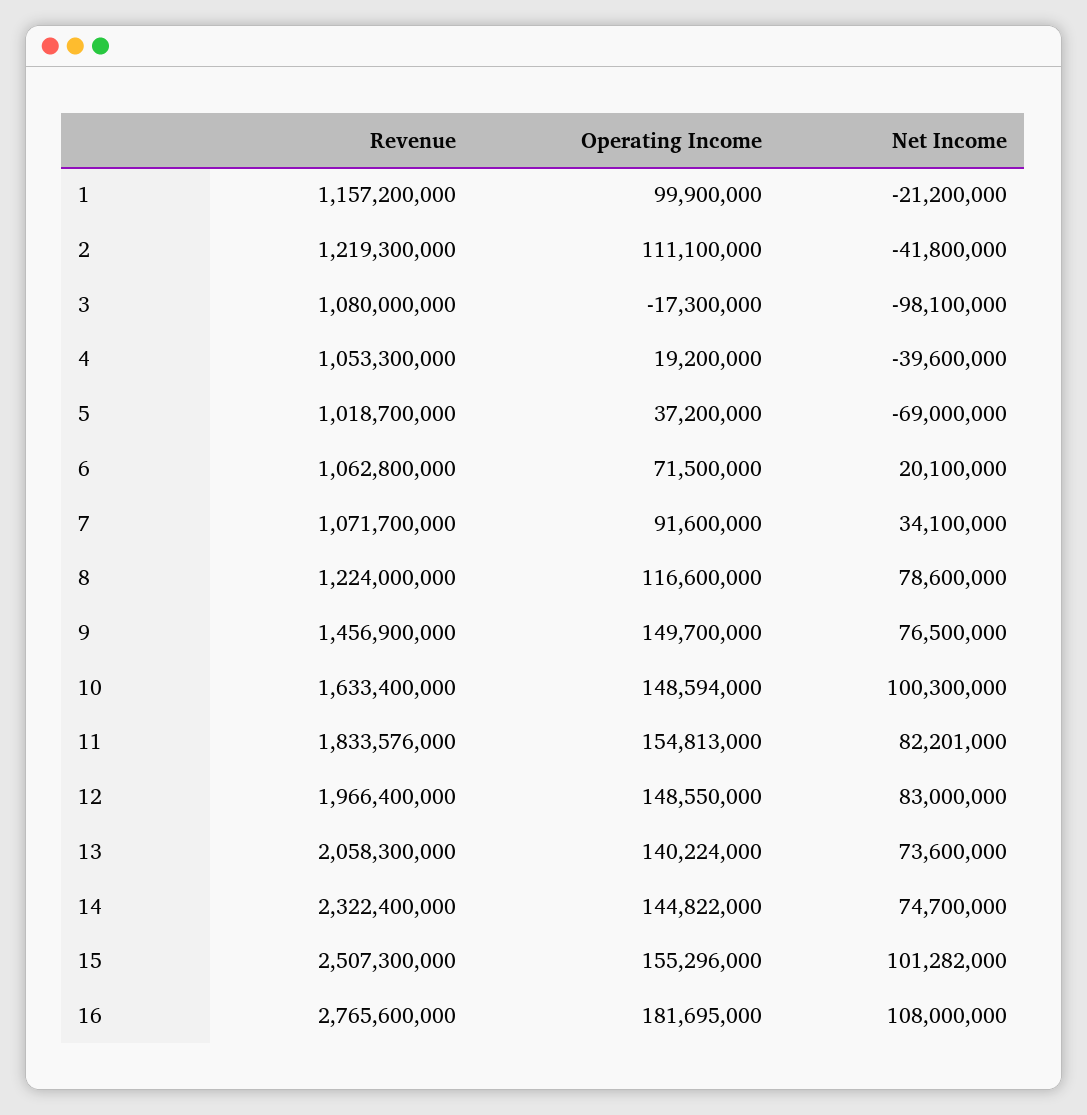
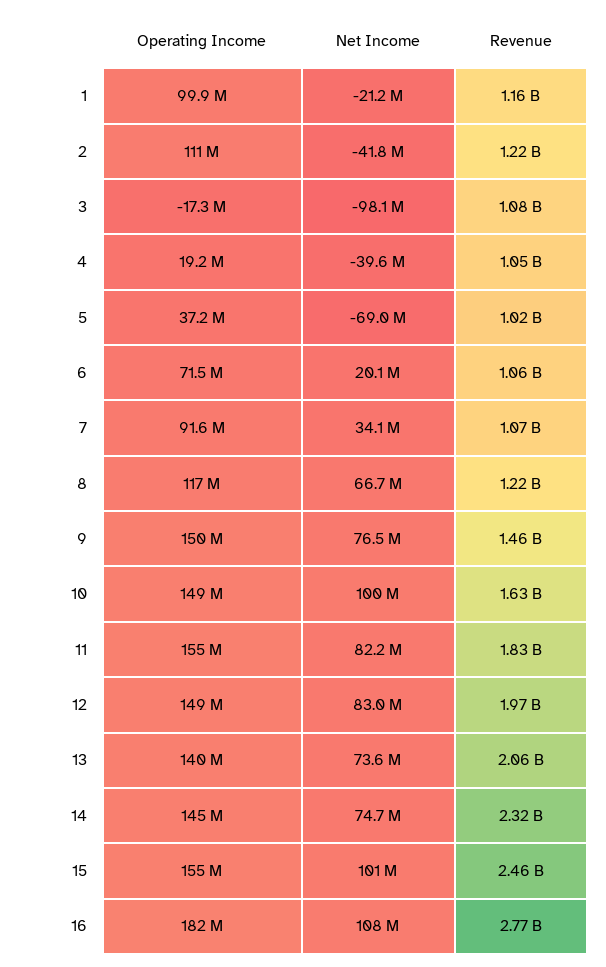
  {
    "Revenue": {
      "1": 1157200000,
      "2": 1219300000,
      "3": 1080000000,
      "4": 1053300000,
      "5": 1018700000,
      "6": 1062800000,
      "7": 1071700000,
      "8": 1224000000,
      "9": 1456900000,
      "10": 1633400000,
      "11": 1833576000,
      "12": 1966400000,
      "13": 2058300000,
      "14": 2322400000,
-     "15": 2507300000,
+     "15": 2460000000,
      "16": 2765600000
    },
    "Operating Income": {
      "1": 99900000,
      "2": 111100000,
      "3": -17300000,
      "4": 19200000,
      "5": 37200000,
      "6": 71500000,
      "7": 91600000,
      "8": 116600000,
      "9": 149700000,
      "10": 148594000,
      "11": 154813000,
      "12": 148550000,
      "13": 140224000,
      "14": 144822000,
      "15": 155296000,
      "16": 181695000
    },
    "Net Income": {
      "1": -21200000,
      "2": -41800000,
      "3": -98100000,
      "4": -39600000,
      "5": -69000000,
      "6": 20100000,
      "7": 34100000,
-     "8": 78600000,
+     "8": 66700000,
      "9": 76500000,
      "10": 100300000,
      "11": 82201000,
      "12": 83000000,
      "13": 73600000,
      "14": 74700000,
      "15": 101282000,
      "16": 108000000
    }
  }

